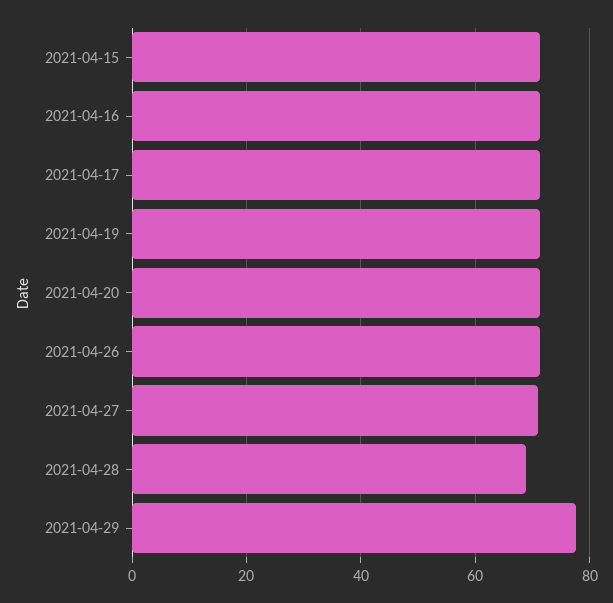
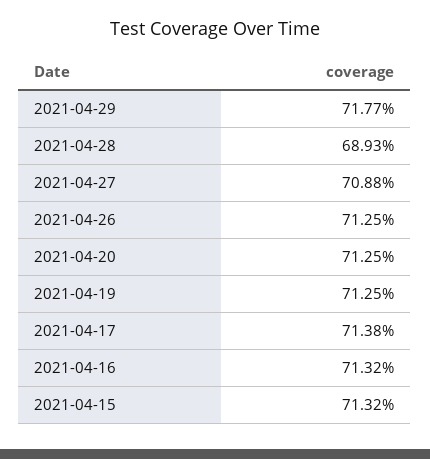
  {
    "2021-04-15": 71.32,
    "2021-04-16": 71.32,
    "2021-04-17": 71.38,
    "2021-04-19": 71.25,
    "2021-04-20": 71.25,
    "2021-04-26": 71.25,
    "2021-04-27": 70.88,
    "2021-04-28": 68.93,
-   "2021-04-29": 78
+   "2021-04-29": 71.77
  }

